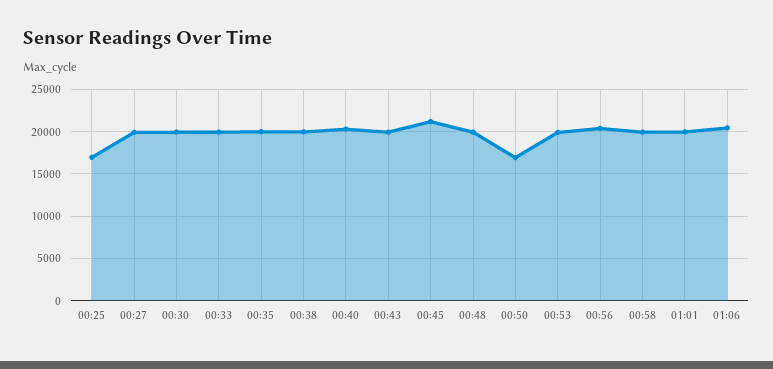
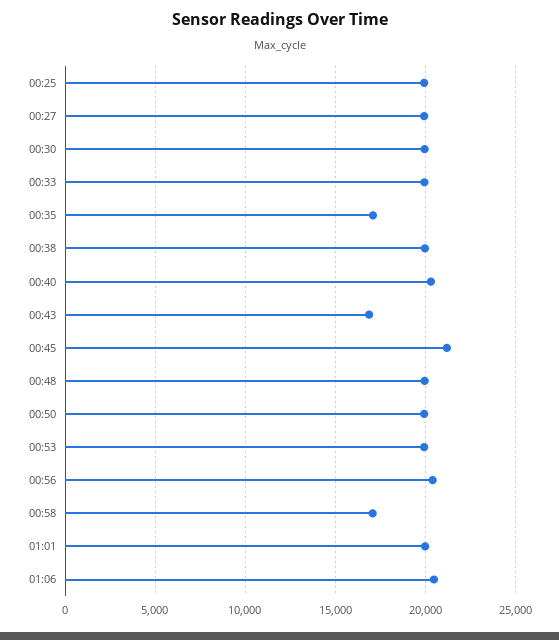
  {
-   "00:25": 17000,
+   "00:25": 20000,
    "00:27": 20000,
    "00:30": 20000,
    "00:33": 20000,
-   "00:35": 20000,
+   "00:35": 17000,
    "00:38": 20000,
    "00:40": 20500,
-   "00:43": 20000,
+   "00:43": 17000,
    "00:45": 21000,
    "00:48": 20000,
-   "00:50": 17000,
+   "00:50": 20000,
    "00:53": 20000,
    "00:56": 20500,
-   "00:58": 20000,
+   "00:58": 17000,
    "01:01": 20000,
    "01:06": 20500
  }

